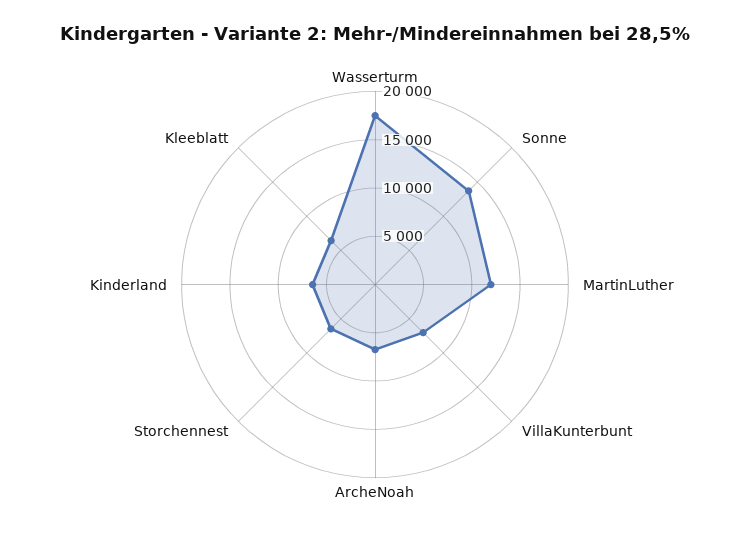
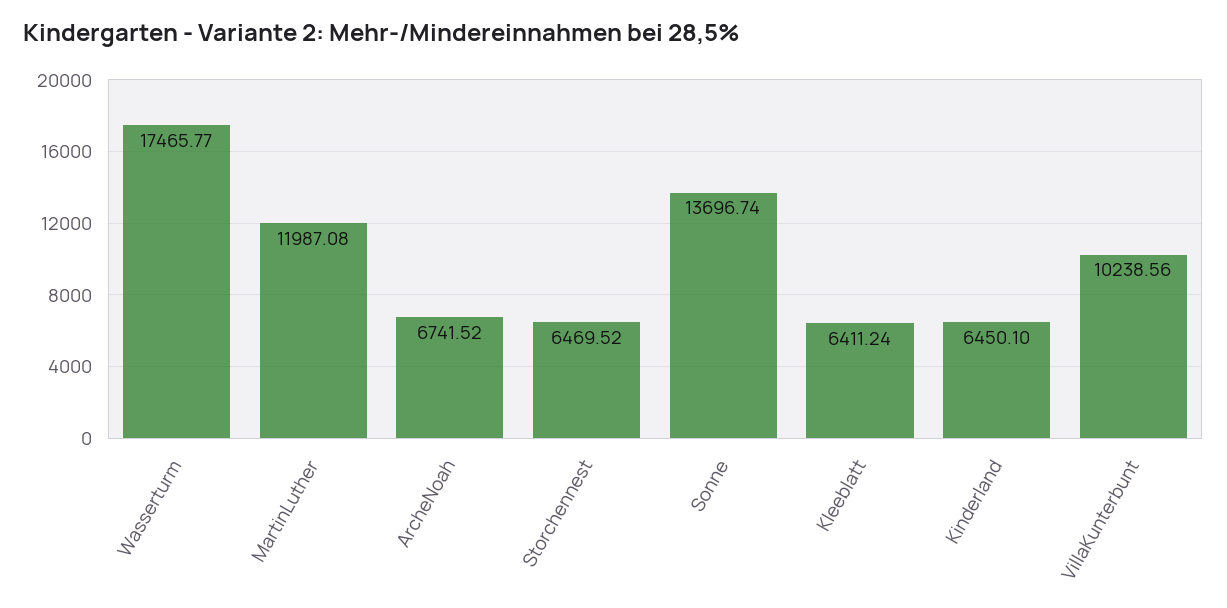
  {
    "Wasserturm": 17465.77,
    "Sonne": 13696.74,
    "MartinLuther": 11987.08,
-   "VillaKunterbunt": 7000,
+   "VillaKunterbunt": 10238.56,
    "ArcheNoah": 6741.52,
    "Storchennest": 6469.52,
    "Kinderland": 6450.1,
    "Kleeblatt": 6411.24
  }

